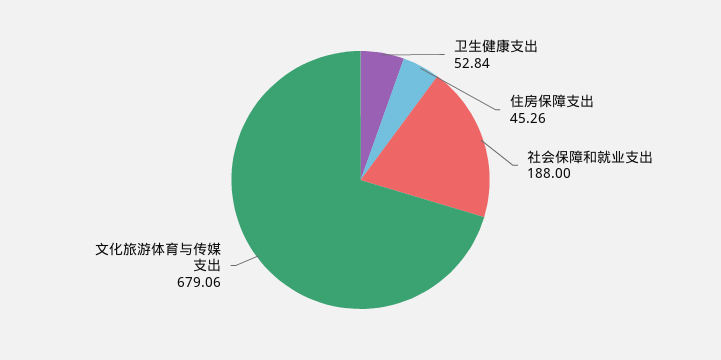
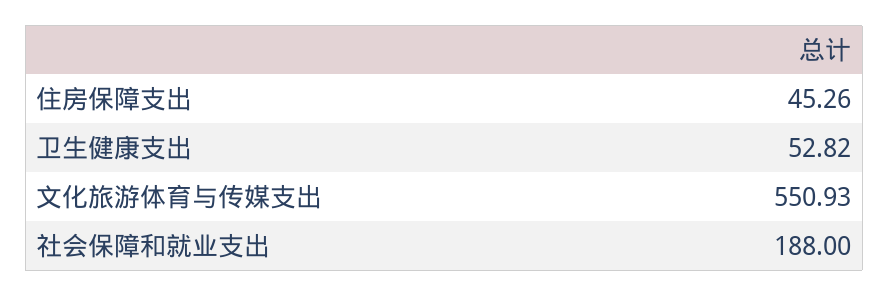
  {
-   "卫生健康支出": 52.84,
+   "卫生健康支出": 52.82,
    "住房保障支出": 45.26,
    "社会保障和就业支出": 188,
-   "文化旅游体育与传媒支出": 679.06
+   "文化旅游体育与传媒支出": 550.93
  }

